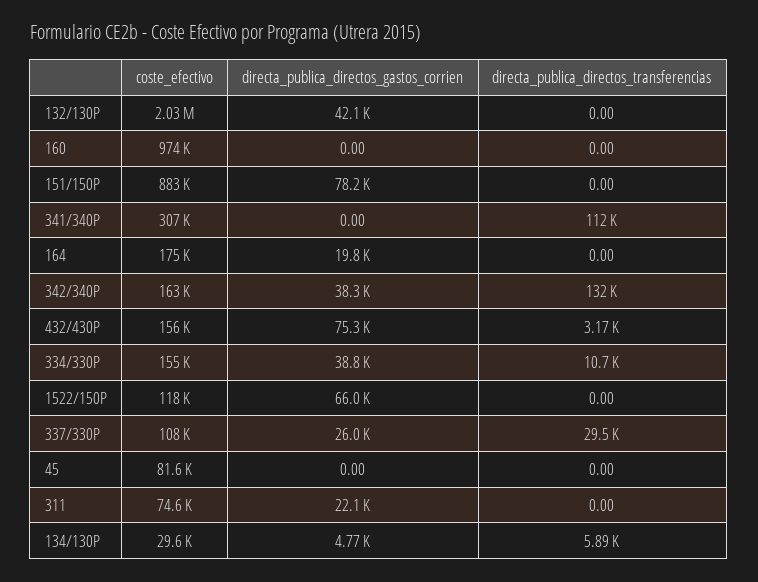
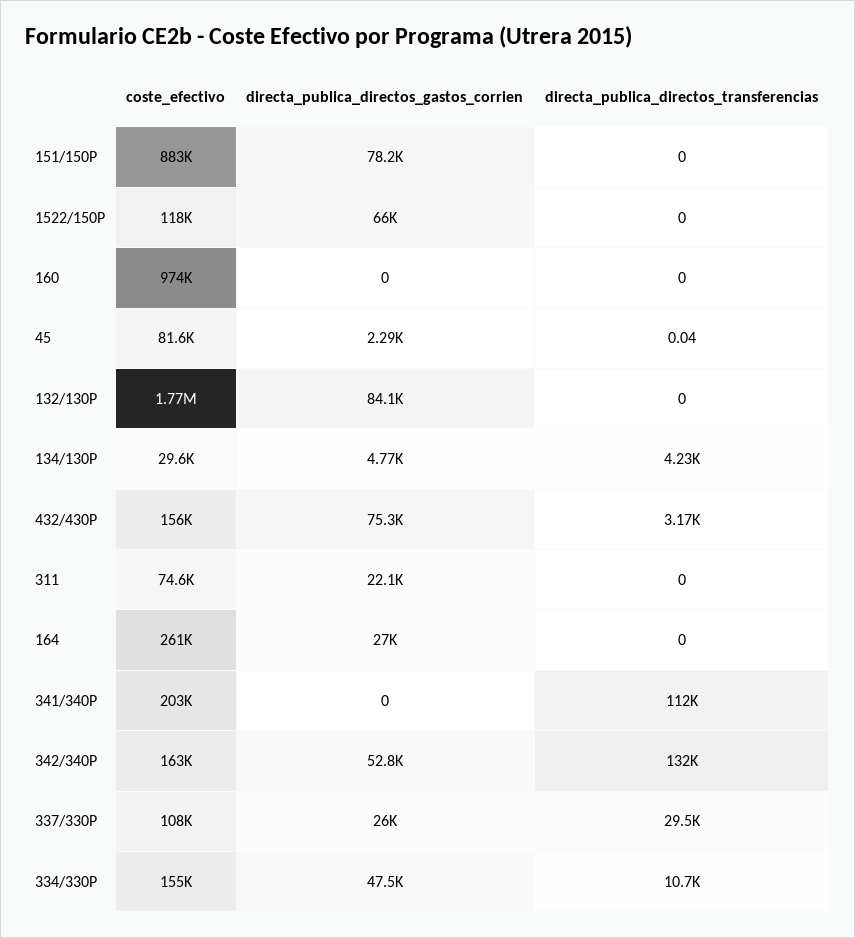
  {
    "coste_efectivo": {
-     "132/130P": 2030000,
+     "132/130P": 1770000,
      "160": 974000,
      "151/150P": 883000,
-     "341/340P": 307000,
+     "341/340P": 203000,
-     "164": 175000,
+     "164": 261000,
      "342/340P": 163000,
      "432/430P": 156000,
      "334/330P": 155000,
      "1522/150P": 118000,
      "337/330P": 108000,
      "45": 81600,
      "311": 74600,
      "134/130P": 29600
    },
    "directa_publica_directos_gastos_corrien": {
-     "132/130P": 42100,
+     "132/130P": 84100,
      "160": 0,
      "151/150P": 78200,
      "341/340P": 0,
-     "164": 19800,
+     "164": 27000,
-     "342/340P": 38300,
+     "342/340P": 52800,
      "432/430P": 75300,
-     "334/330P": 38800,
+     "334/330P": 47500,
      "1522/150P": 66000,
      "337/330P": 26000,
-     "45": 0,
+     "45": 2290,
      "311": 22100,
      "134/130P": 4770
    },
    "directa_publica_directos_transferencias": {
      "132/130P": 0,
      "160": 0,
      "151/150P": 0,
      "341/340P": 112000,
      "164": 0,
      "342/340P": 132000,
      "432/430P": 3170,
      "334/330P": 10700,
      "1522/150P": 0,
      "337/330P": 29500,
-     "45": 0,
+     "45": 0.04,
      "311": 0,
-     "134/130P": 5890
+     "134/130P": 4230
    }
  }

